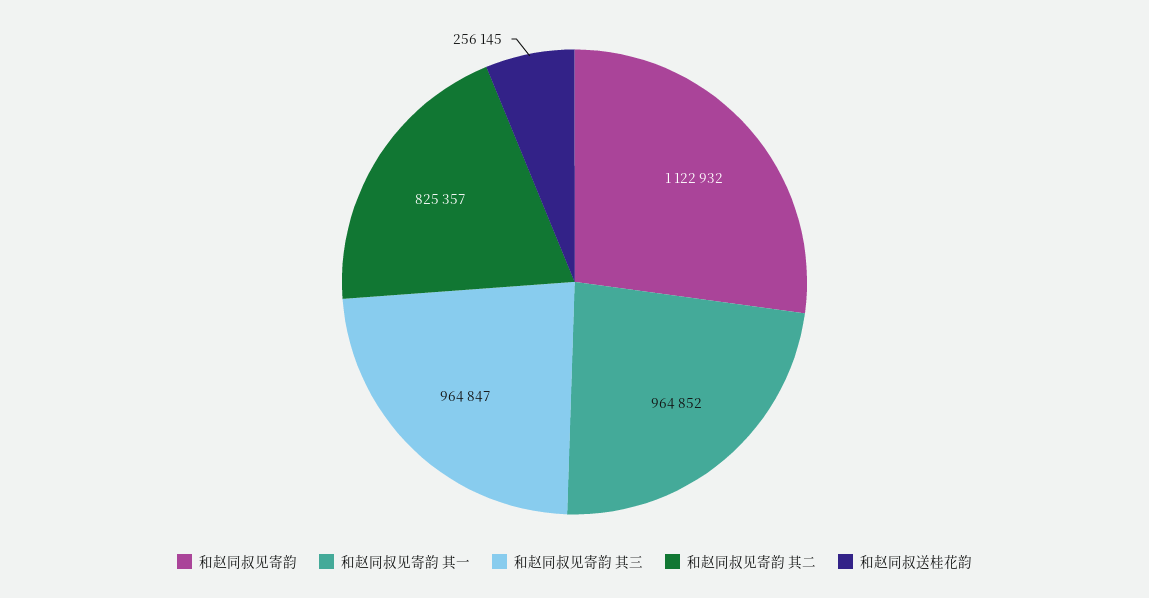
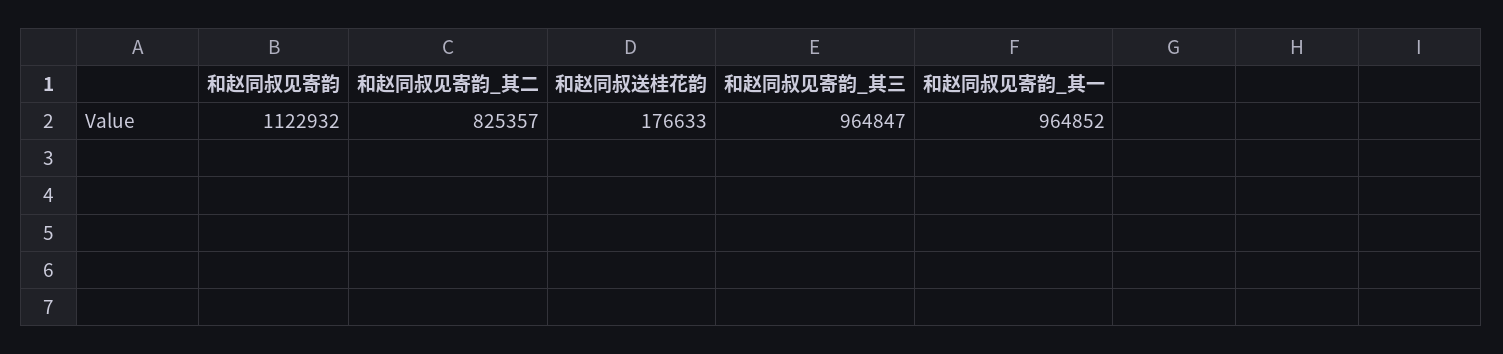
  {
    "和赵同叔见寄韵": 1122932,
    "和赵同叔见寄韵 其一": 964852,
    "和赵同叔见寄韵 其三": 964847,
    "和赵同叔见寄韵 其二": 825357,
-   "和赵同叔送桂花韵": 256145
+   "和赵同叔送桂花韵": 176633
  }

